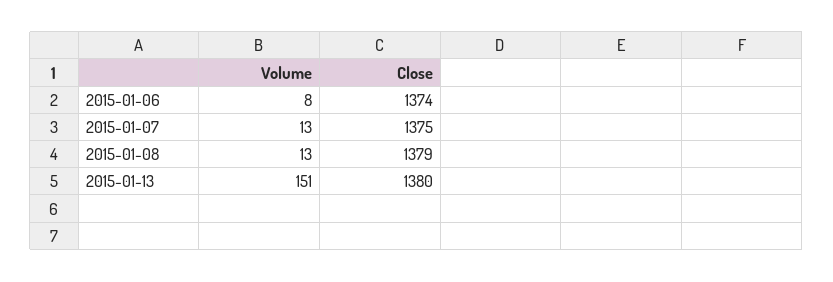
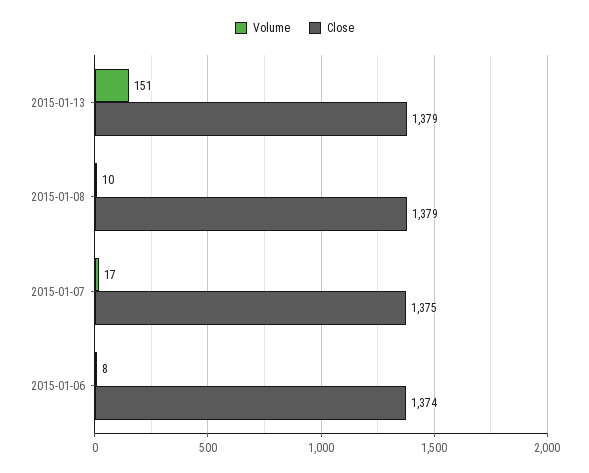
  {
    "Volume": {
      "2015-01-06": 8,
-     "2015-01-07": 13,
+     "2015-01-07": 17,
-     "2015-01-08": 13,
+     "2015-01-08": 10,
      "2015-01-13": 151
    },
    "Close": {
      "2015-01-06": 1374,
      "2015-01-07": 1375,
      "2015-01-08": 1379,
-     "2015-01-13": 1380
+     "2015-01-13": 1379
    }
  }

